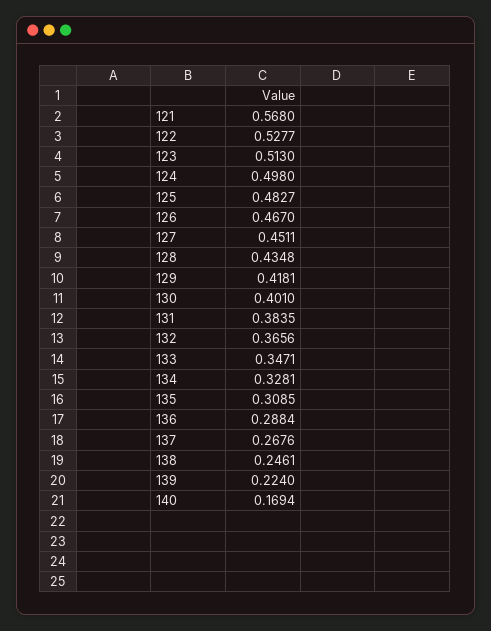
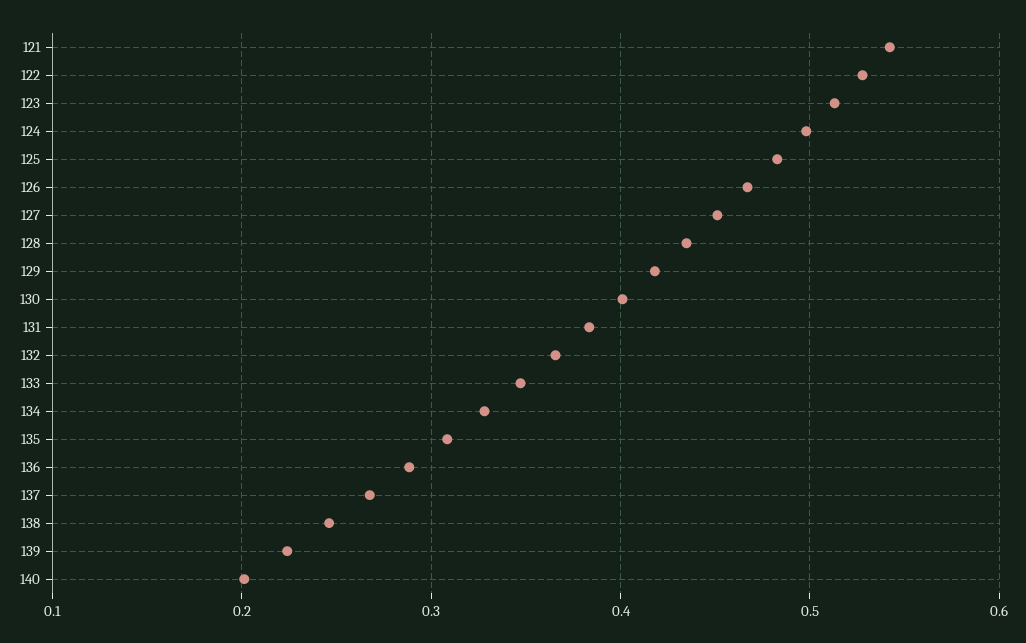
  {
-   "121": 0.568,
+   "121": 0.54,
    "122": 0.5277,
    "123": 0.513,
    "124": 0.498,
    "125": 0.4827,
    "126": 0.467,
    "127": 0.4511,
    "128": 0.4348,
    "129": 0.4181,
    "130": 0.401,
    "131": 0.3835,
    "132": 0.3656,
    "133": 0.3471,
    "134": 0.3281,
    "135": 0.3085,
    "136": 0.2884,
    "137": 0.2676,
    "138": 0.2461,
    "139": 0.224,
-   "140": 0.1694
+   "140": 0.2
  }

